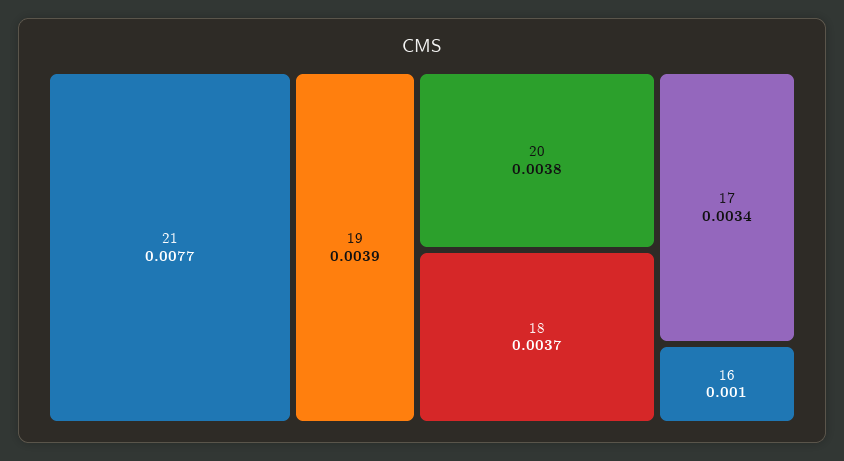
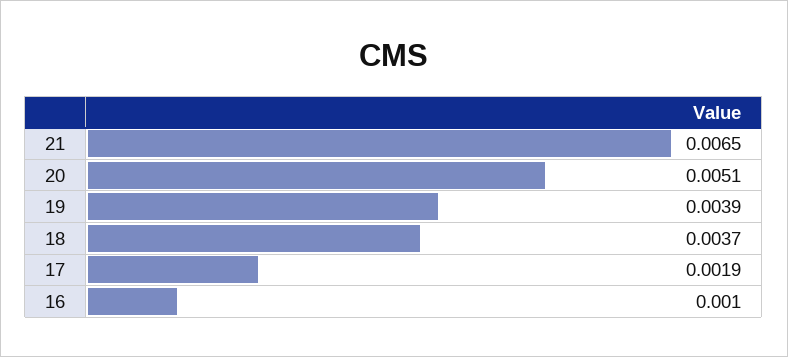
  {
-   "21": 0.0077,
+   "21": 0.0065,
    "19": 0.0039,
-   "20": 0.0038,
+   "20": 0.0051,
    "18": 0.0037,
-   "17": 0.0034,
+   "17": 0.0019,
    "16": 0.001
  }

